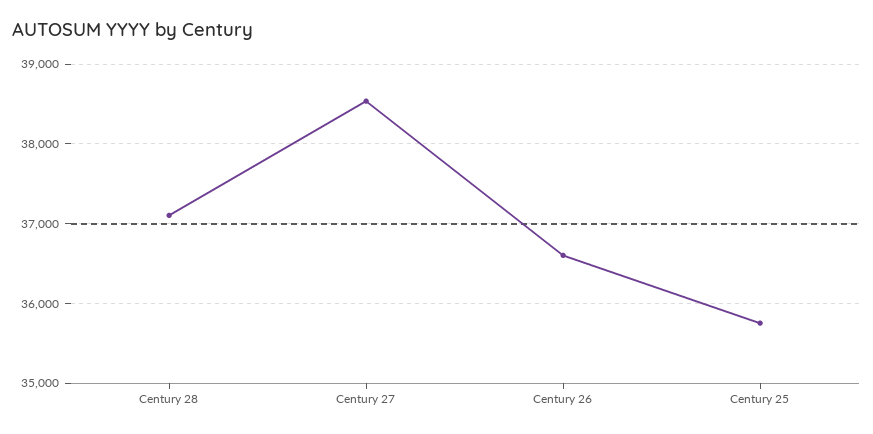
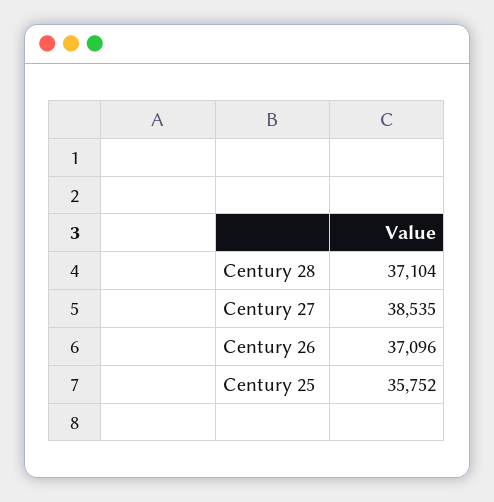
  {
    "Century 28": 37104,
    "Century 27": 38535,
-   "Century 26": 36600,
+   "Century 26": 37096,
    "Century 25": 35752
  }

